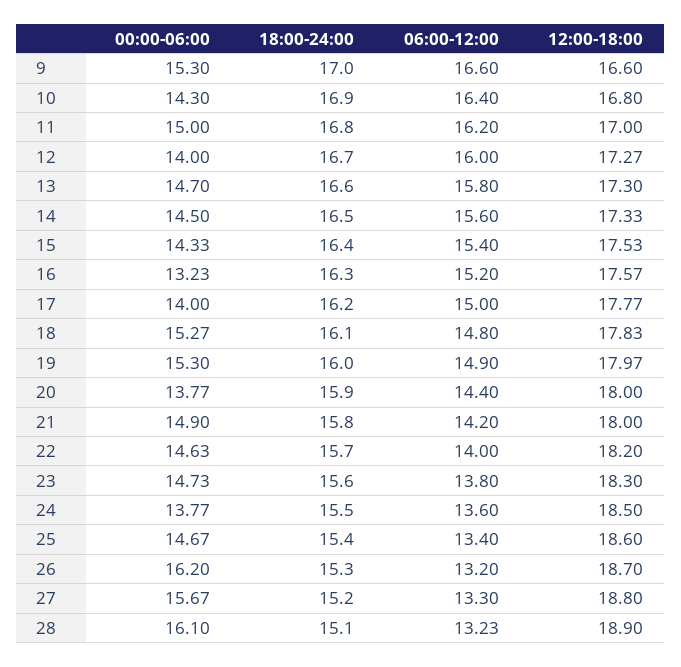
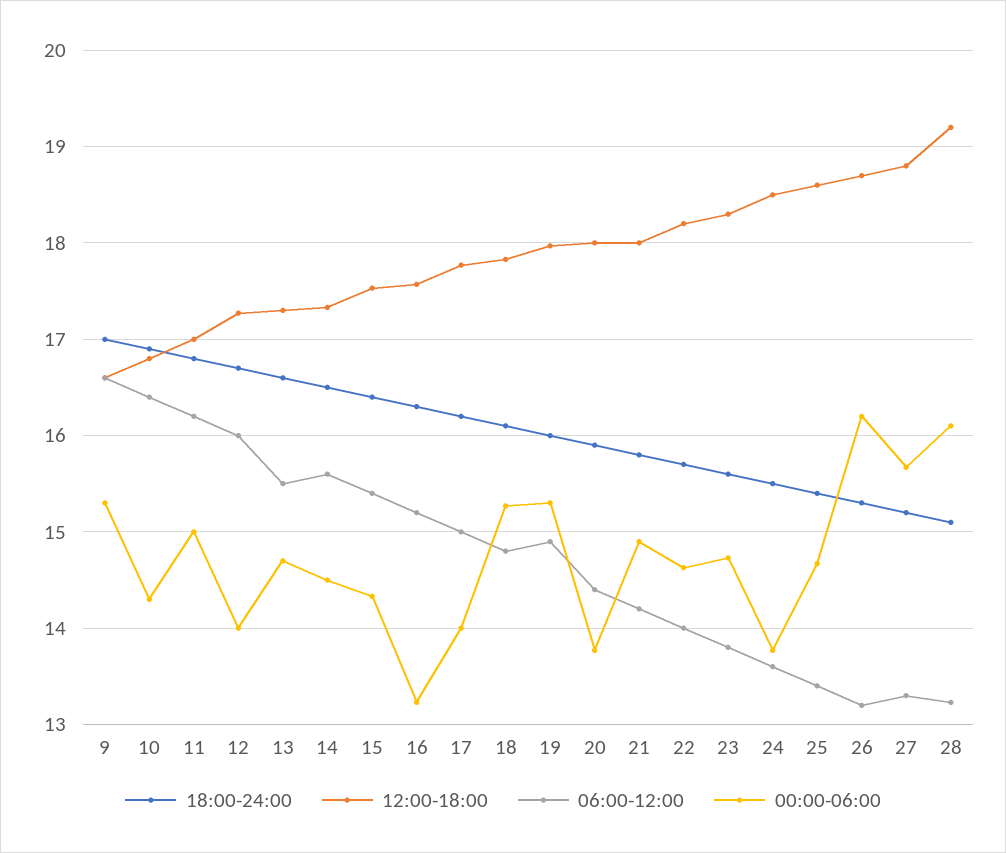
  {
    "00:00-06:00": {
      "9": 15.3,
      "10": 14.3,
      "11": 15,
      "12": 14,
      "13": 14.7,
      "14": 14.5,
      "15": 14.33,
      "16": 13.23,
      "17": 14,
      "18": 15.27,
      "19": 15.3,
      "20": 13.77,
      "21": 14.9,
      "22": 14.63,
      "23": 14.73,
      "24": 13.77,
      "25": 14.67,
      "26": 16.2,
      "27": 15.67,
      "28": 16.1
    },
    "18:00-24:00": {
      "9": 17,
      "10": 16.9,
      "11": 16.8,
      "12": 16.7,
      "13": 16.6,
      "14": 16.5,
      "15": 16.4,
      "16": 16.3,
      "17": 16.2,
      "18": 16.1,
      "19": 16,
      "20": 15.9,
      "21": 15.8,
      "22": 15.7,
      "23": 15.6,
      "24": 15.5,
      "25": 15.4,
      "26": 15.3,
      "27": 15.2,
      "28": 15.1
    },
    "06:00-12:00": {
      "9": 16.6,
      "10": 16.4,
      "11": 16.2,
      "12": 16,
-     "13": 15.8,
+     "13": 15.5,
      "14": 15.6,
      "15": 15.4,
      "16": 15.2,
      "17": 15,
      "18": 14.8,
      "19": 14.9,
      "20": 14.4,
      "21": 14.2,
      "22": 14,
      "23": 13.8,
      "24": 13.6,
      "25": 13.4,
      "26": 13.2,
      "27": 13.3,
      "28": 13.23
    },
    "12:00-18:00": {
      "9": 16.6,
      "10": 16.8,
      "11": 17,
      "12": 17.27,
      "13": 17.3,
      "14": 17.33,
      "15": 17.53,
      "16": 17.57,
      "17": 17.77,
      "18": 17.83,
      "19": 17.97,
      "20": 18,
      "21": 18,
      "22": 18.2,
      "23": 18.3,
      "24": 18.5,
      "25": 18.6,
      "26": 18.7,
      "27": 18.8,
-     "28": 18.9
+     "28": 19.2
    }
  }

